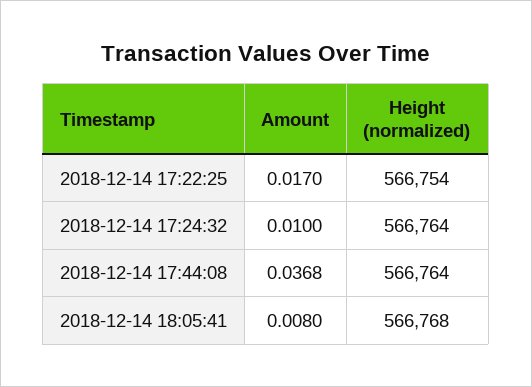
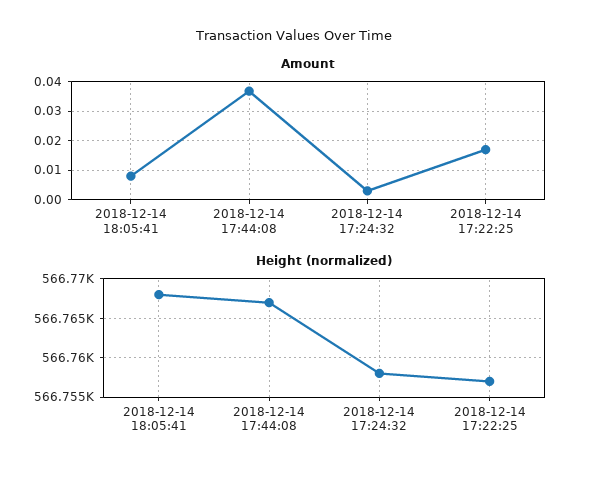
  {
    "Amount": {
      "2018-12-14 17:22:25": 0.017,
-     "2018-12-14 17:24:32": 0.01,
+     "2018-12-14 17:24:32": 0.0025,
      "2018-12-14 17:44:08": 0.0368,
      "2018-12-14 18:05:41": 0.008
    },
    "Height (normalized)": {
-     "2018-12-14 17:22:25": 566754,
+     "2018-12-14 17:22:25": 566757,
-     "2018-12-14 17:24:32": 566764,
+     "2018-12-14 17:24:32": 566758,
-     "2018-12-14 17:44:08": 566764,
+     "2018-12-14 17:44:08": 566767,
      "2018-12-14 18:05:41": 566768
    }
  }

